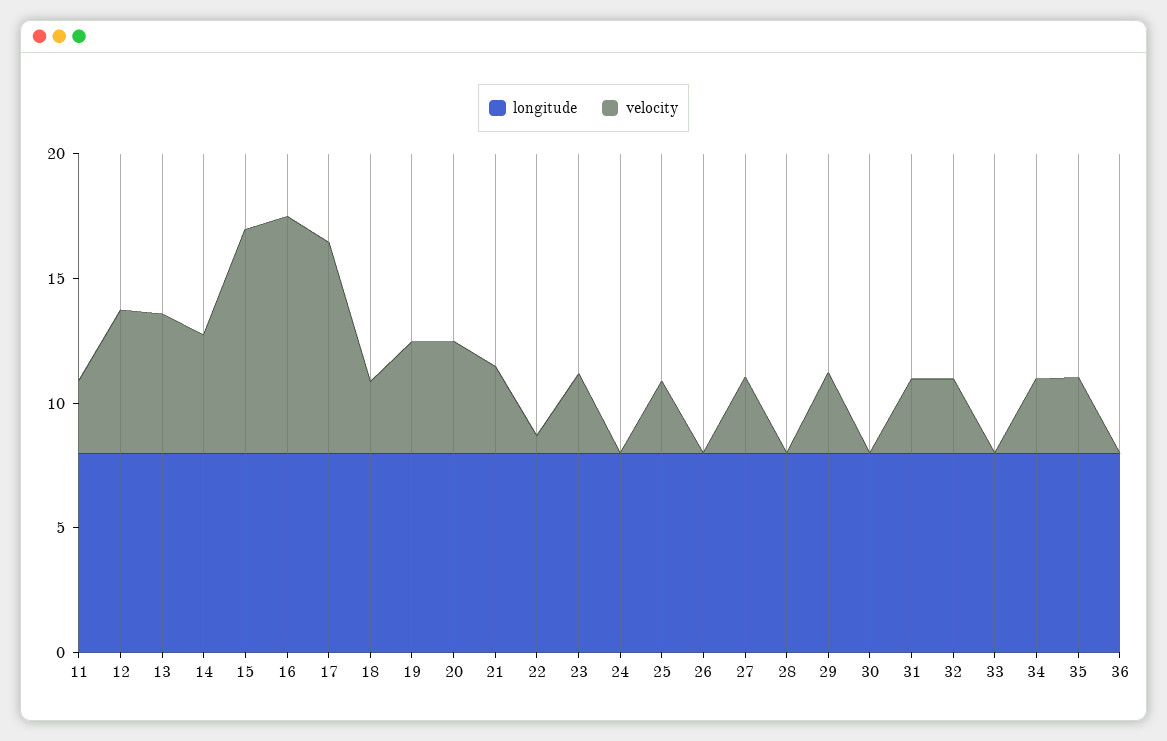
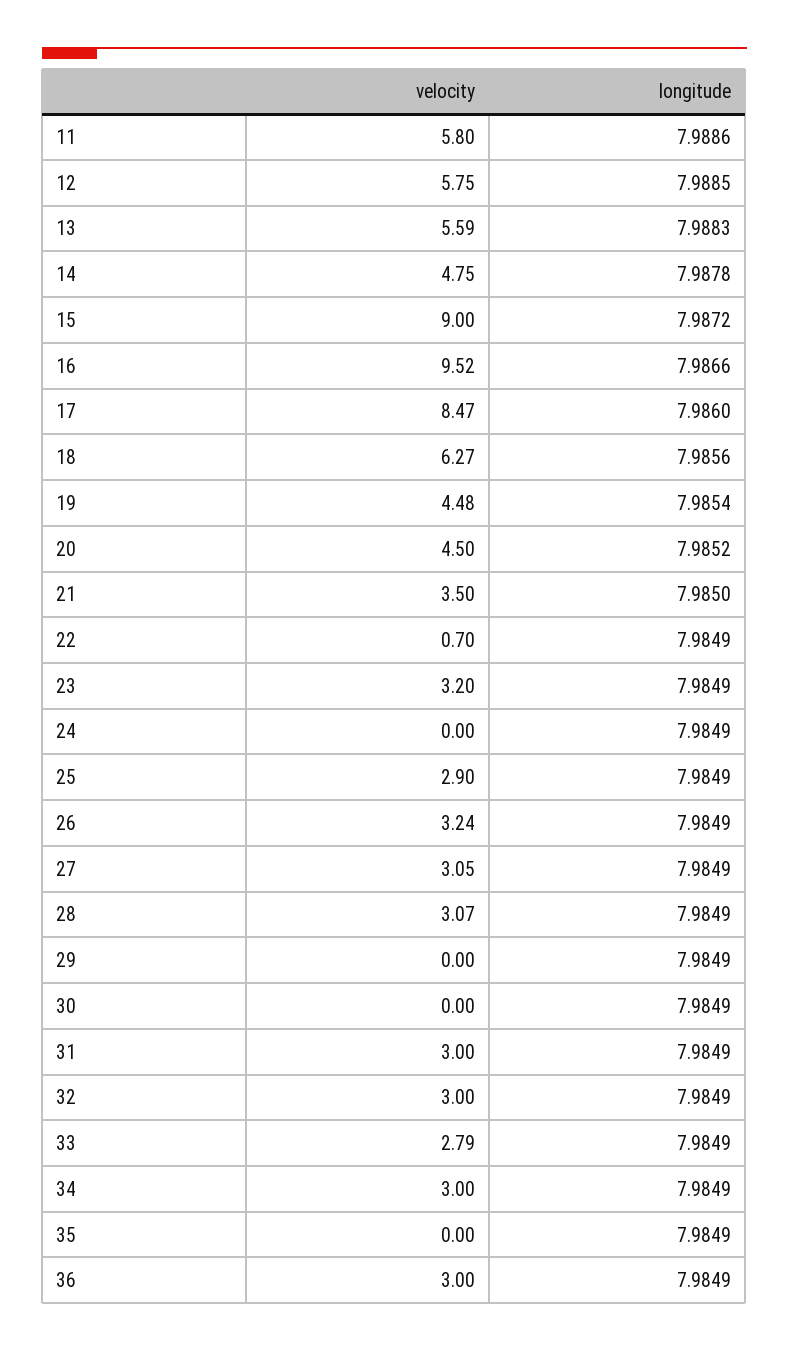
  {
    "longitude": {
      "11": 7.9886,
      "12": 7.9885,
      "13": 7.9883,
      "14": 7.9878,
      "15": 7.9872,
      "16": 7.9866,
      "17": 7.986,
      "18": 7.9856,
      "19": 7.9854,
      "20": 7.9852,
      "21": 7.985,
      "22": 7.9849,
      "23": 7.9849,
      "24": 7.9849,
      "25": 7.9849,
      "26": 7.9849,
      "27": 7.9849,
      "28": 7.9849,
      "29": 7.9849,
      "30": 7.9849,
      "31": 7.9849,
      "32": 7.9849,
      "33": 7.9849,
      "34": 7.9849,
      "35": 7.9849,
      "36": 7.9849
    },
    "velocity": {
-     "11": 3,
+     "11": 5.8,
      "12": 5.75,
      "13": 5.59,
      "14": 4.75,
      "15": 9,
      "16": 9.52,
      "17": 8.47,
-     "18": 3,
+     "18": 6.27,
      "19": 4.48,
      "20": 4.5,
      "21": 3.5,
      "22": 0.7,
      "23": 3.2,
      "24": 0,
      "25": 2.9,
-     "26": 0,
+     "26": 3.24,
      "27": 3.05,
-     "28": 0,
+     "28": 3.07,
-     "29": 3,
+     "29": 0,
      "30": 0,
      "31": 3,
      "32": 3,
-     "33": 0,
+     "33": 2.79,
      "34": 3,
-     "35": 3,
+     "35": 0,
-     "36": 0
+     "36": 3
    }
  }

